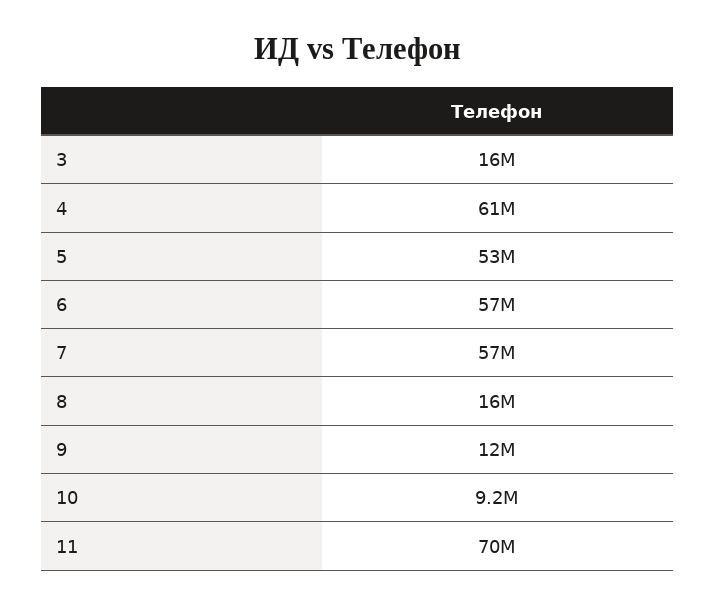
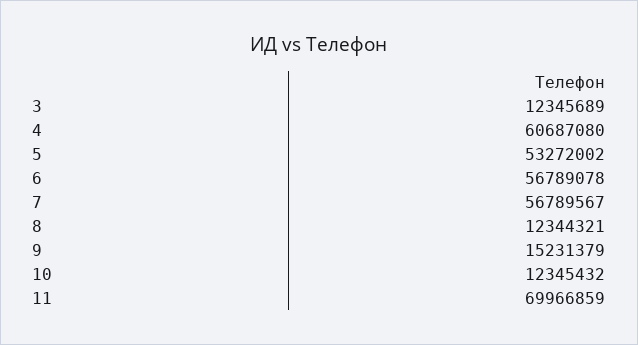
  {
-   "3": 16000000,
+   "3": 12345689,
    "4": 60687080,
    "5": 53272002,
    "6": 56789078,
    "7": 56789567,
-   "8": 16000000,
+   "8": 12344321,
-   "9": 12000000,
+   "9": 15231379,
-   "10": 9200000,
+   "10": 12345432,
    "11": 69966859
  }

